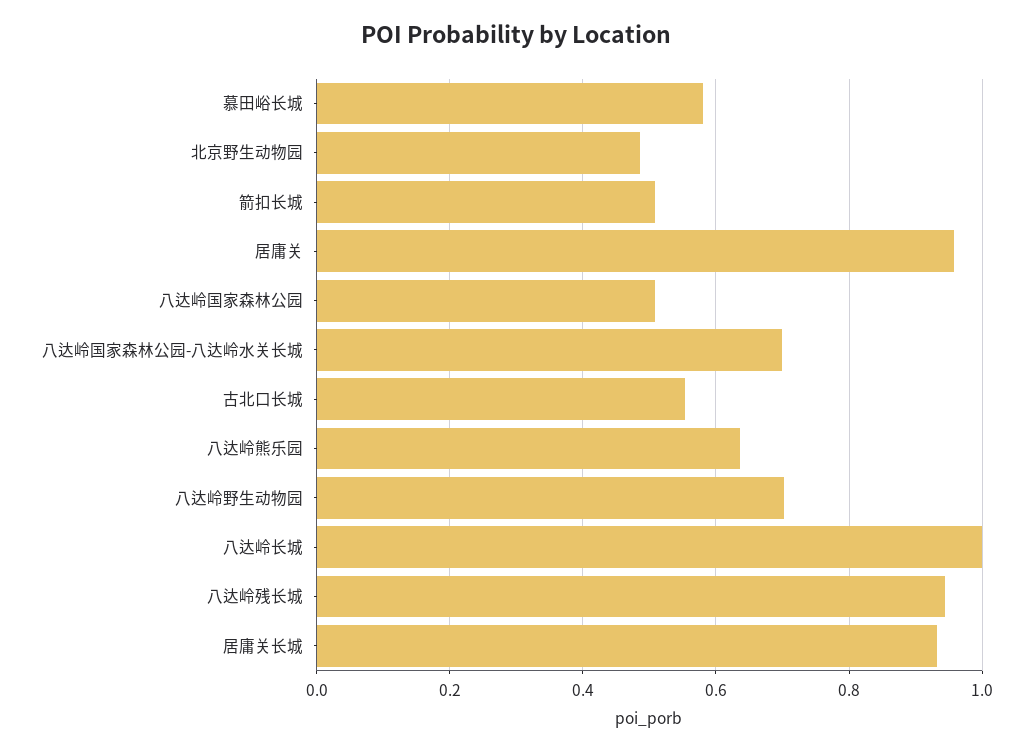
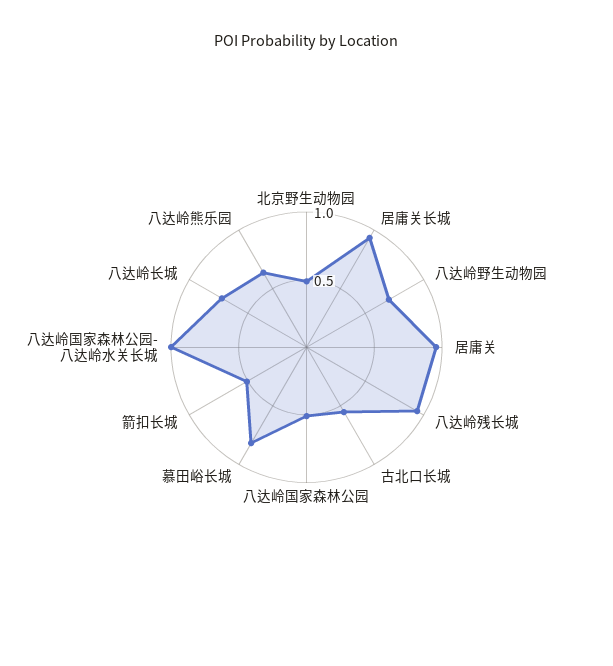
  {
-   "慕田峪长城": 0.58,
+   "慕田峪长城": 0.8,
    "北京野生动物园": 0.48,
    "箭扣长城": 0.5,
    "居庸关": 0.96,
    "八达岭国家森林公园": 0.5,
-   "八达岭国家森林公园-八达岭水关长城": 0.7,
+   "八达岭国家森林公园-八达岭水关长城": 1,
    "古北口长城": 0.56,
    "八达岭熊乐园": 0.64,
    "八达岭野生动物园": 0.7,
-   "八达岭长城": 1,
+   "八达岭长城": 0.7,
    "八达岭残长城": 0.94,
    "居庸关长城": 0.94
  }

